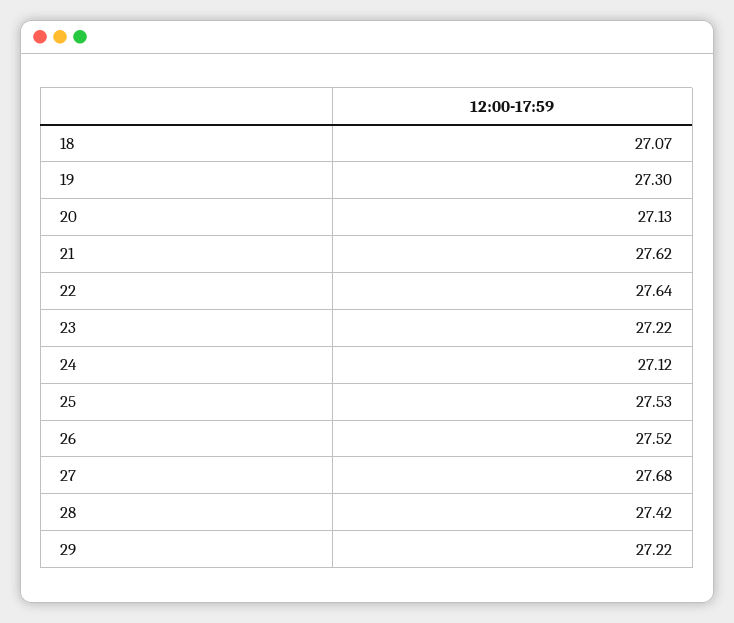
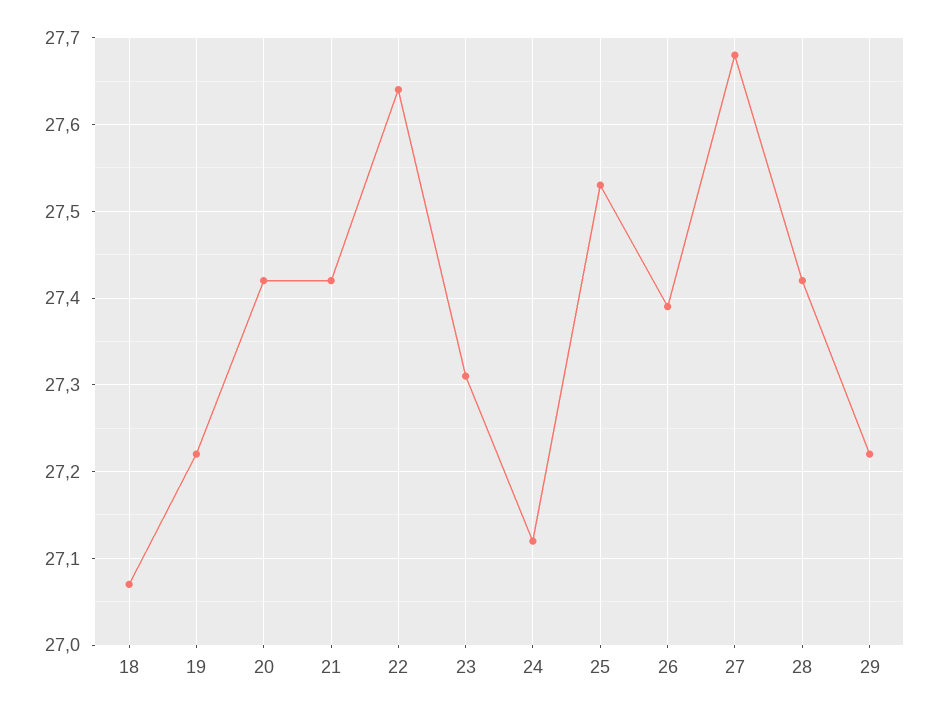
  {
    "18": 27.07,
-   "19": 27.3,
+   "19": 27.22,
-   "20": 27.13,
+   "20": 27.42,
-   "21": 27.62,
+   "21": 27.42,
    "22": 27.64,
-   "23": 27.22,
+   "23": 27.31,
    "24": 27.12,
    "25": 27.53,
-   "26": 27.52,
+   "26": 27.39,
    "27": 27.68,
    "28": 27.42,
    "29": 27.22
  }

